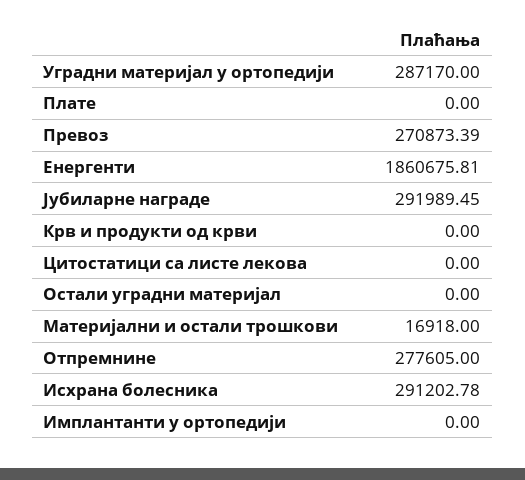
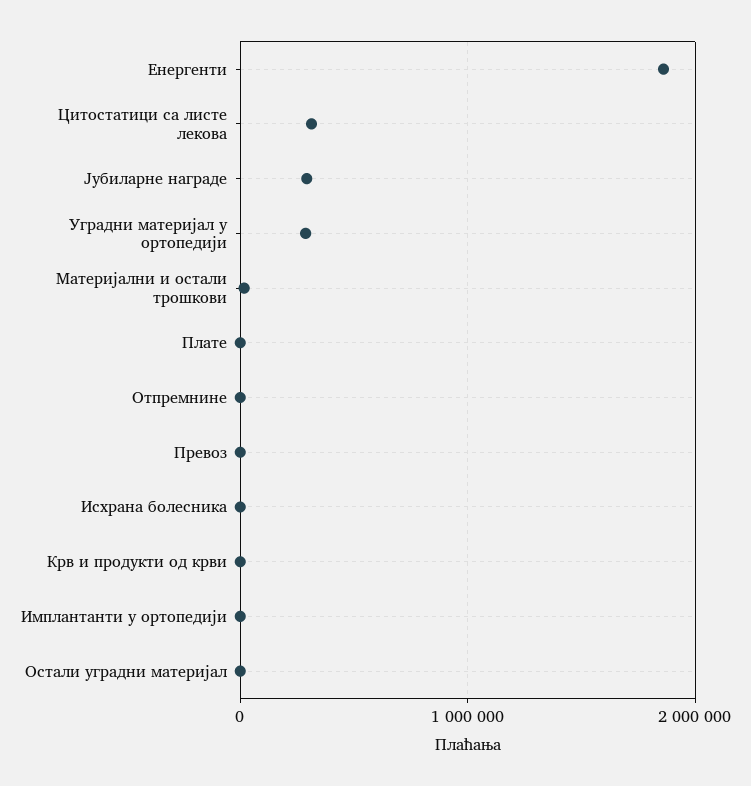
  {
    "Уградни материјал у ортопедији": 287170,
    "Плате": 0,
-   "Превоз": 270873.39,
+   "Превоз": 0,
    "Енергенти": 1860675.81,
    "Јубиларне награде": 291989.45,
    "Крв и продукти од крви": 0,
-   "Цитостатици са листе лекова": 0,
+   "Цитостатици са листе лекова": 300000,
    "Остали уградни материјал": 0,
    "Материјални и остали трошкови": 16918,
-   "Отпремнине": 277605,
+   "Отпремнине": 0,
-   "Исхрана болесника": 291202.78,
+   "Исхрана болесника": 0,
    "Имплантанти у ортопедији": 0
  }

